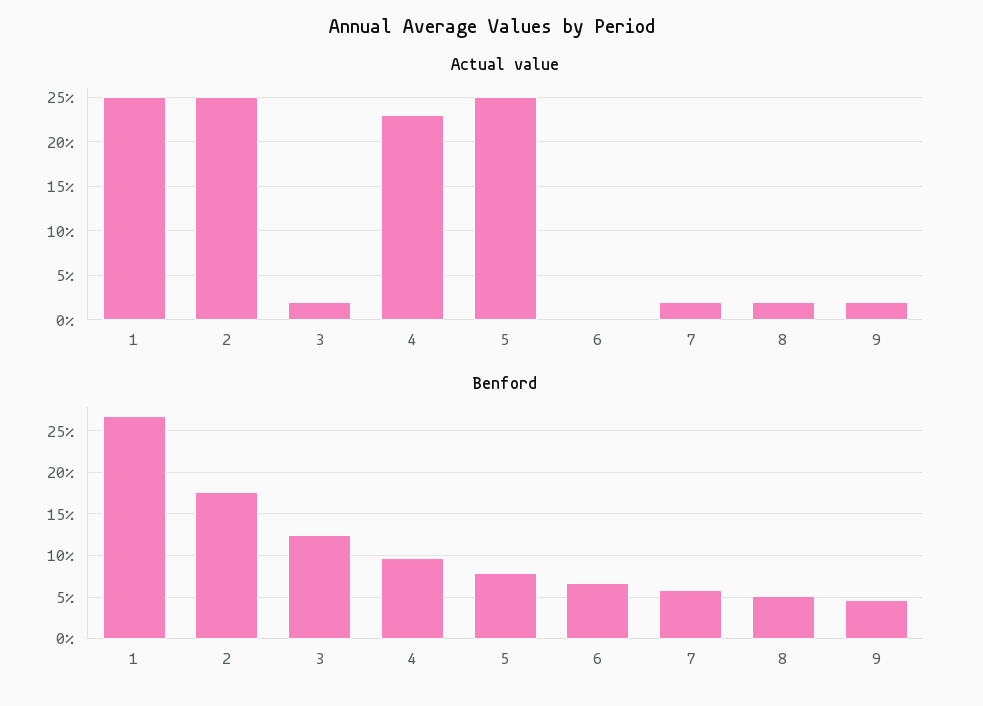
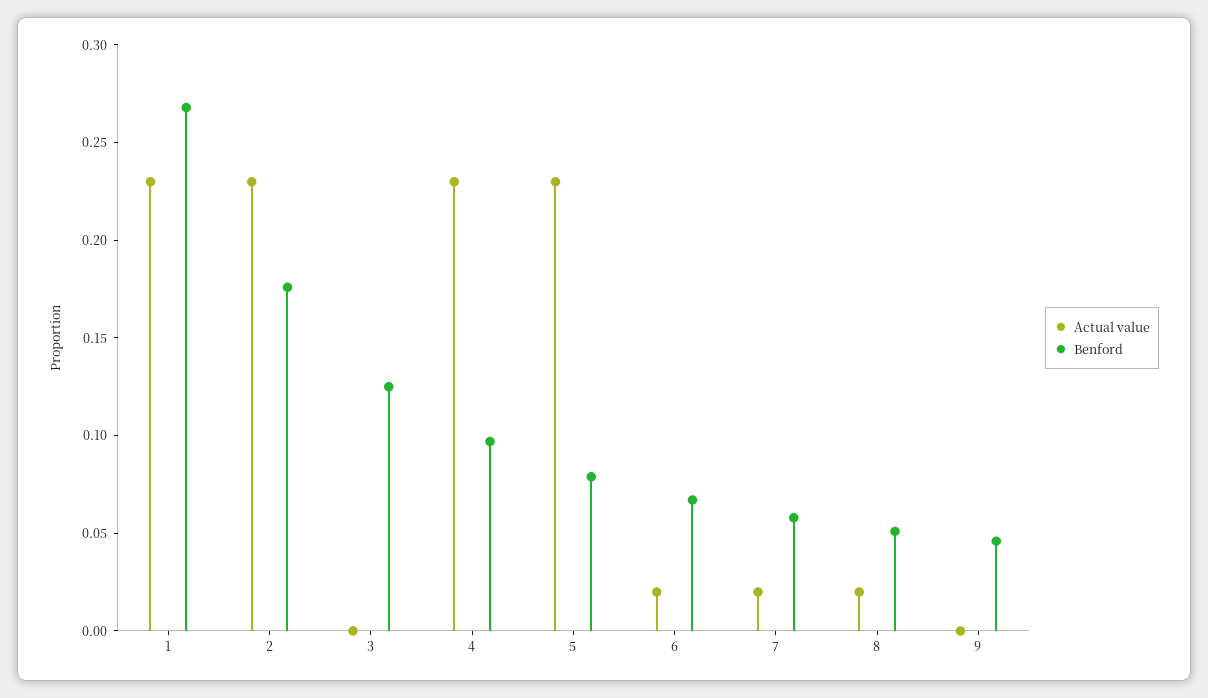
  {
    "Actual value": {
-     "1": 0.25,
+     "1": 0.23,
-     "2": 0.25,
+     "2": 0.23,
-     "3": 0.02,
+     "3": 0,
      "4": 0.23,
-     "5": 0.25,
+     "5": 0.23,
-     "6": 0,
+     "6": 0.02,
      "7": 0.02,
      "8": 0.02,
-     "9": 0.02
+     "9": 0
    },
    "Benford": {
      "1": 0.27,
      "2": 0.18,
      "3": 0.13,
      "4": 0.1,
      "5": 0.08,
      "6": 0.07,
      "7": 0.06,
      "8": 0.05,
      "9": 0.05
    }
  }

